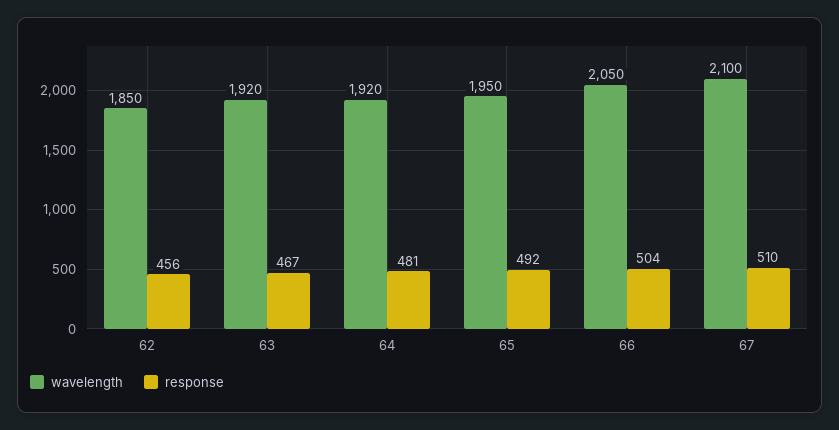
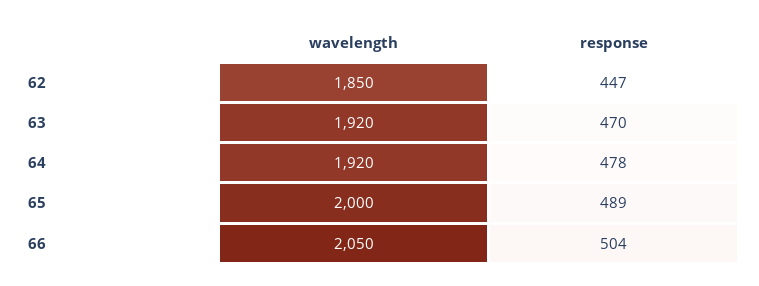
  {
    "wavelength": {
      "62": 1850,
      "63": 1920,
      "64": 1920,
-     "65": 1950,
+     "65": 2000,
-     "66": 2050,
+     "66": 2050
-     "67": 2100
    },
    "response": {
-     "62": 456,
+     "62": 447,
-     "63": 467,
+     "63": 470,
-     "64": 481,
+     "64": 478,
-     "65": 492,
+     "65": 489,
-     "66": 504,
+     "66": 504
-     "67": 510
    }
  }

